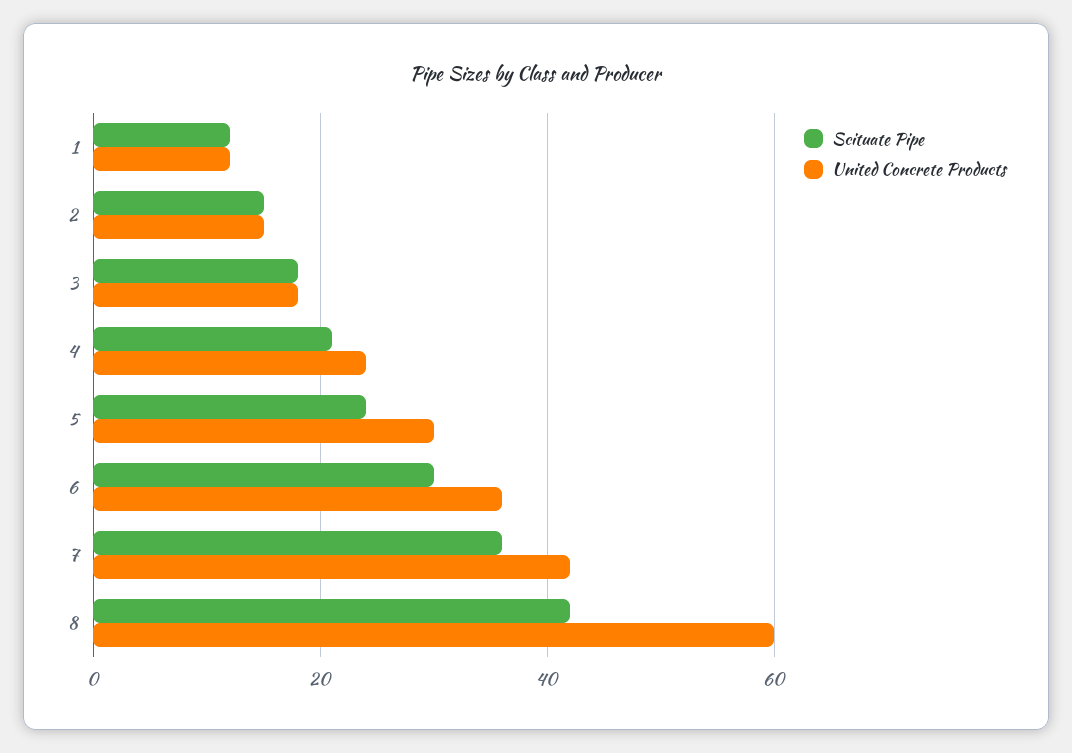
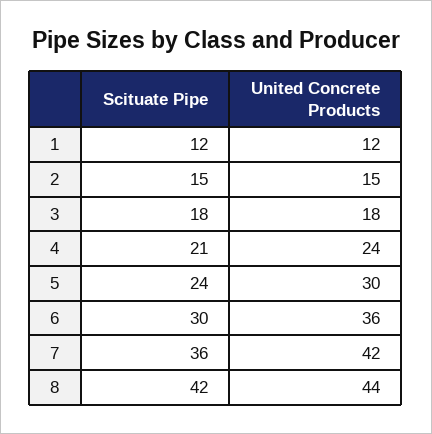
  {
    "Scituate Pipe": {
      "1": 12,
      "2": 15,
      "3": 18,
      "4": 21,
      "5": 24,
      "6": 30,
      "7": 36,
      "8": 42
    },
    "United Concrete Products": {
      "1": 12,
      "2": 15,
      "3": 18,
      "4": 24,
      "5": 30,
      "6": 36,
      "7": 42,
-     "8": 60
+     "8": 44
    }
  }

